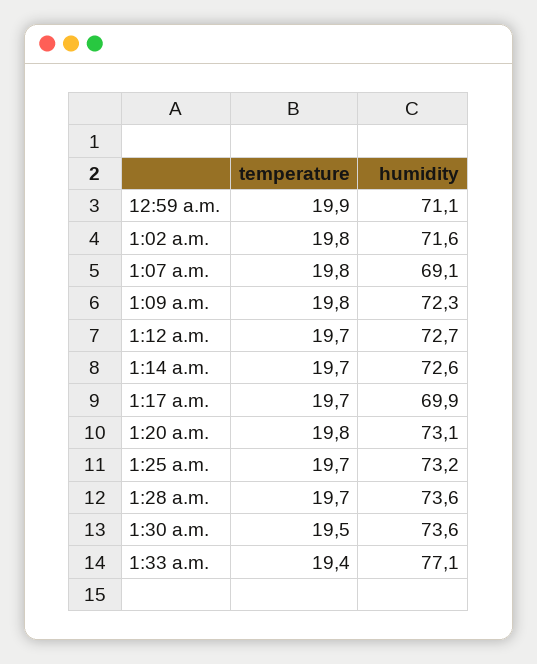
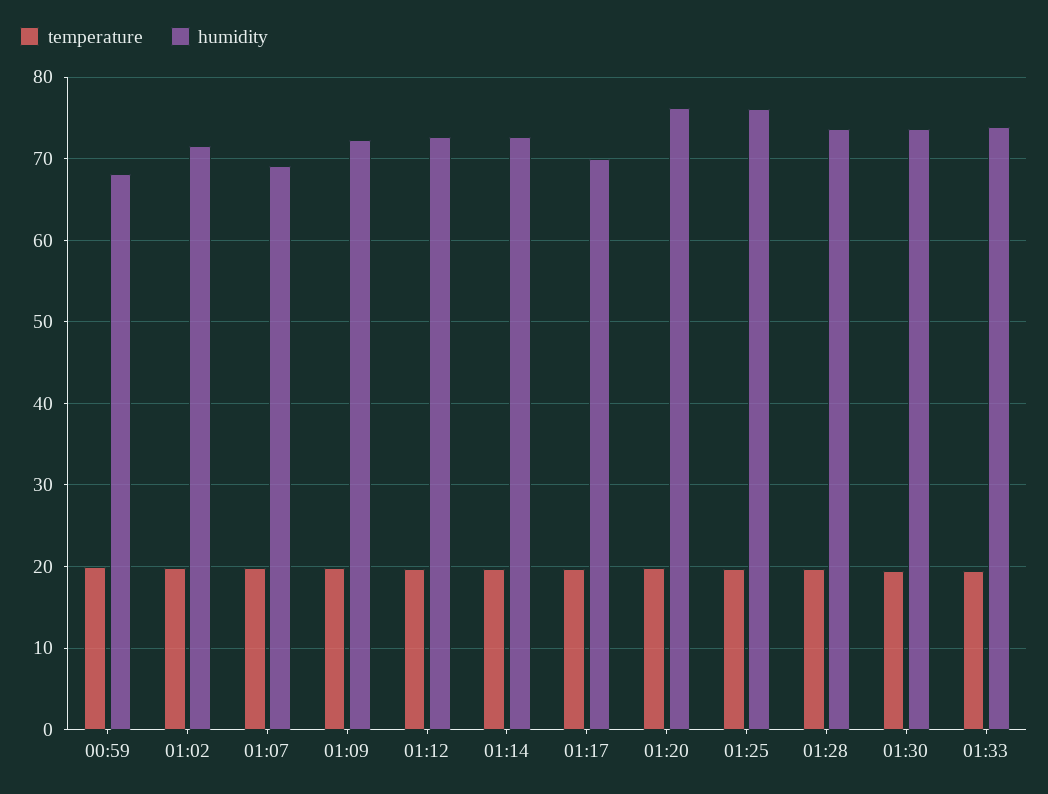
  {
    "temperature": {
      "12:59 a.m.": 19.9,
      "1:02 a.m.": 19.8,
      "1:07 a.m.": 19.8,
      "1:09 a.m.": 19.8,
      "1:12 a.m.": 19.7,
      "1:14 a.m.": 19.7,
      "1:17 a.m.": 19.7,
      "1:20 a.m.": 19.8,
      "1:25 a.m.": 19.7,
      "1:28 a.m.": 19.7,
      "1:30 a.m.": 19.5,
      "1:33 a.m.": 19.4
    },
    "humidity": {
-     "12:59 a.m.": 71.1,
+     "12:59 a.m.": 68,
      "1:02 a.m.": 71.6,
      "1:07 a.m.": 69.1,
      "1:09 a.m.": 72.3,
      "1:12 a.m.": 72.7,
      "1:14 a.m.": 72.6,
      "1:17 a.m.": 69.9,
-     "1:20 a.m.": 73.1,
+     "1:20 a.m.": 76,
-     "1:25 a.m.": 73.2,
+     "1:25 a.m.": 76,
      "1:28 a.m.": 73.6,
      "1:30 a.m.": 73.6,
-     "1:33 a.m.": 77.1
+     "1:33 a.m.": 74
    }
  }

